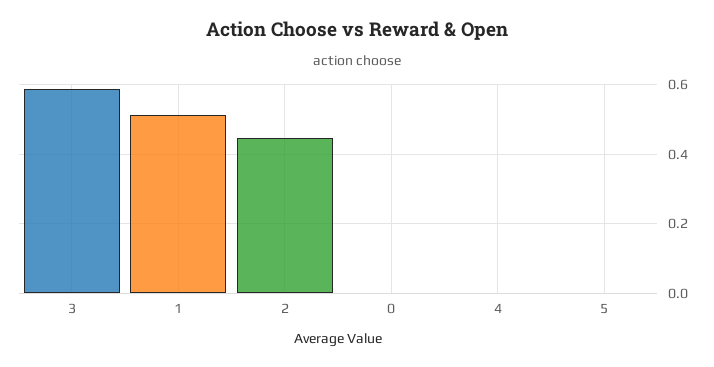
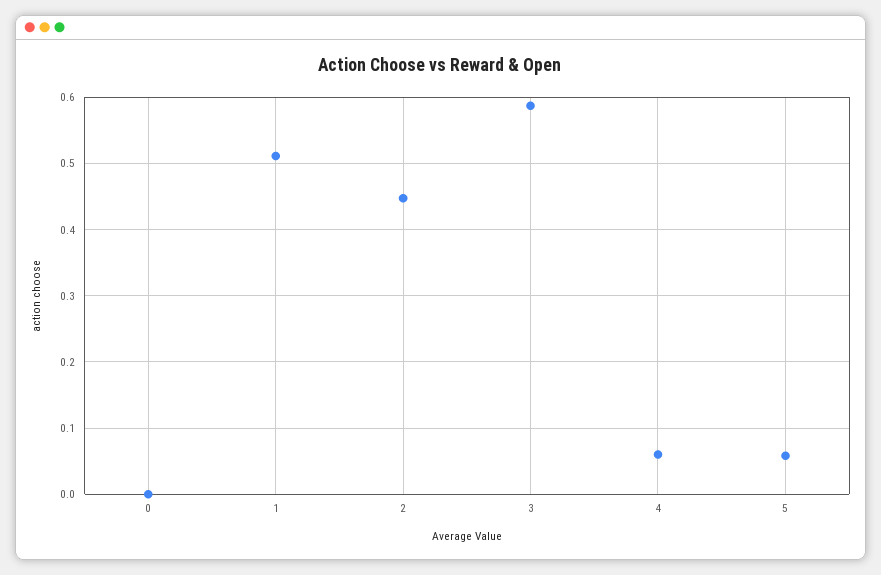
  {
    "3": 0.59,
    "1": 0.51,
    "2": 0.45,
    "0": 0,
-   "4": 0,
+   "4": 0.06,
-   "5": 0
+   "5": 0.06
  }

